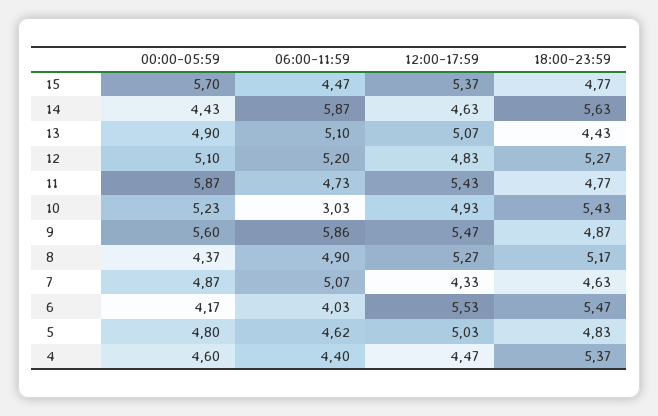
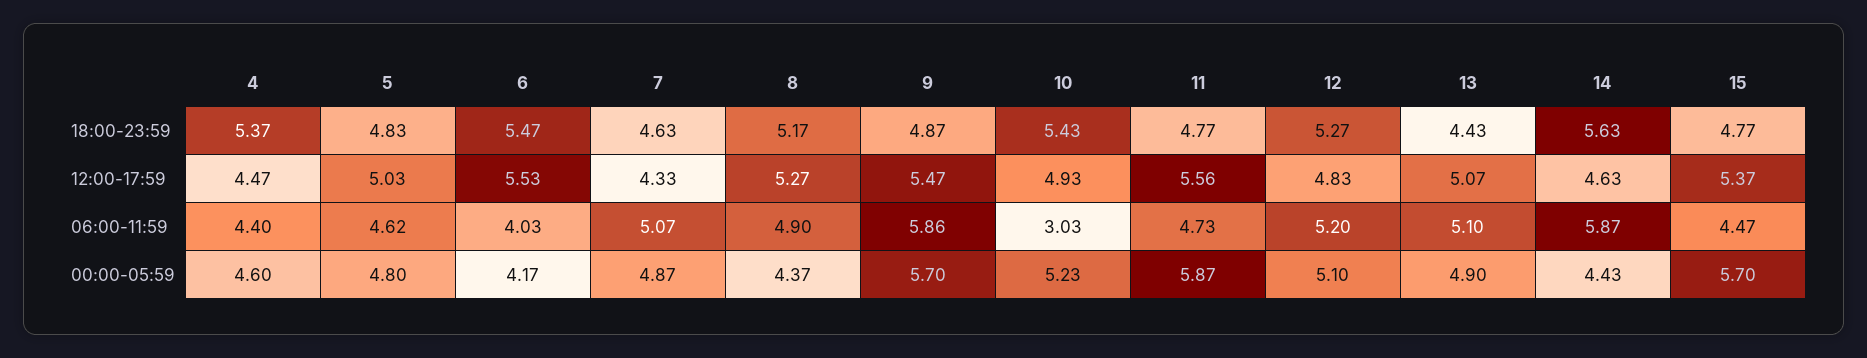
  {
    "00:00-05:59": {
      "15": 5.7,
      "14": 4.43,
      "13": 4.9,
      "12": 5.1,
      "11": 5.87,
      "10": 5.23,
-     "9": 5.6,
+     "9": 5.7,
      "8": 4.37,
      "7": 4.87,
      "6": 4.17,
      "5": 4.8,
      "4": 4.6
    },
    "06:00-11:59": {
      "15": 4.47,
      "14": 5.87,
      "13": 5.1,
      "12": 5.2,
      "11": 4.73,
      "10": 3.03,
      "9": 5.86,
      "8": 4.9,
      "7": 5.07,
      "6": 4.03,
      "5": 4.62,
      "4": 4.4
    },
    "12:00-17:59": {
      "15": 5.37,
      "14": 4.63,
      "13": 5.07,
      "12": 4.83,
-     "11": 5.43,
+     "11": 5.56,
      "10": 4.93,
      "9": 5.47,
      "8": 5.27,
      "7": 4.33,
      "6": 5.53,
      "5": 5.03,
      "4": 4.47
    },
    "18:00-23:59": {
      "15": 4.77,
      "14": 5.63,
      "13": 4.43,
      "12": 5.27,
      "11": 4.77,
      "10": 5.43,
      "9": 4.87,
      "8": 5.17,
      "7": 4.63,
      "6": 5.47,
      "5": 4.83,
      "4": 5.37
    }
  }

